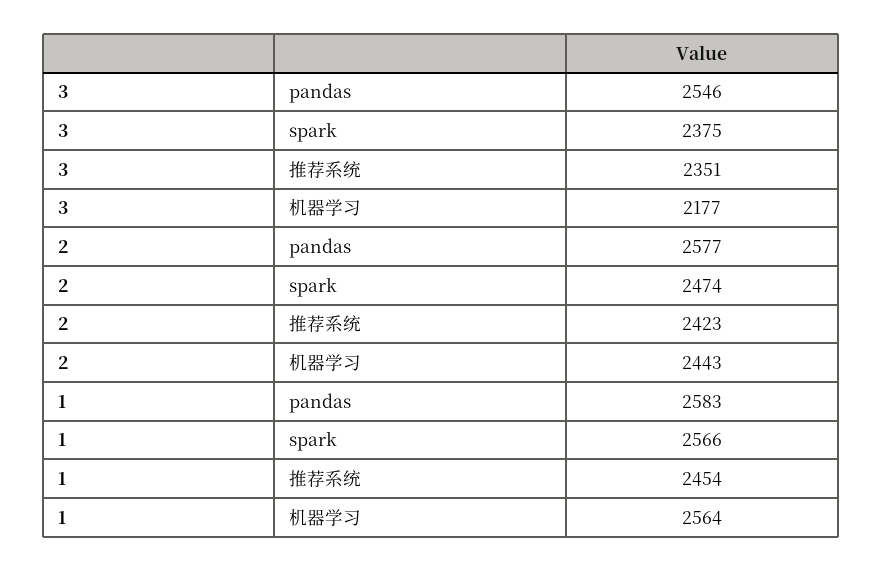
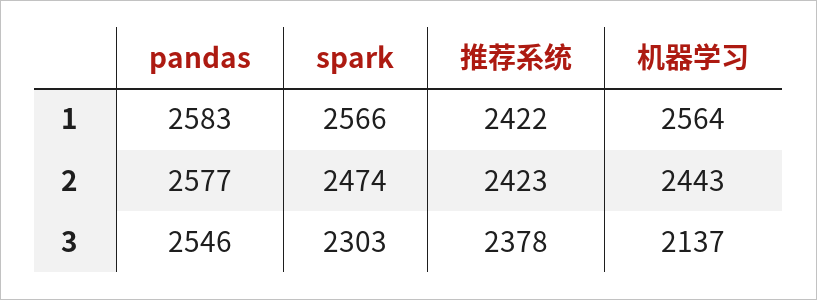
  {
    "3": {
      "pandas": 2546,
-     "spark": 2375,
+     "spark": 2303,
-     "推荐系统": 2351,
+     "推荐系统": 2378,
-     "机器学习": 2177
+     "机器学习": 2137
    },
    "2": {
      "pandas": 2577,
      "spark": 2474,
      "推荐系统": 2423,
      "机器学习": 2443
    },
    "1": {
      "pandas": 2583,
      "spark": 2566,
-     "推荐系统": 2454,
+     "推荐系统": 2422,
      "机器学习": 2564
    }
  }

